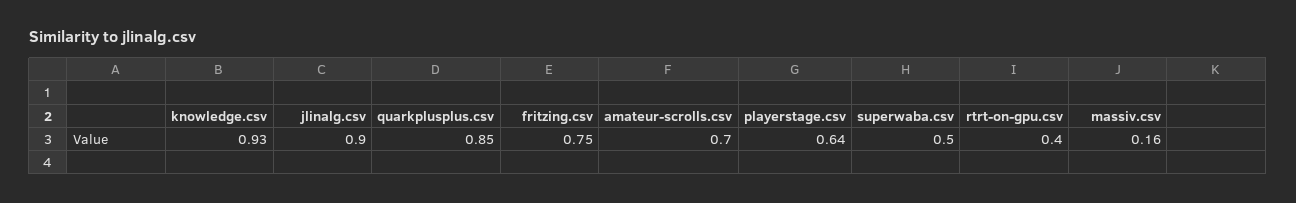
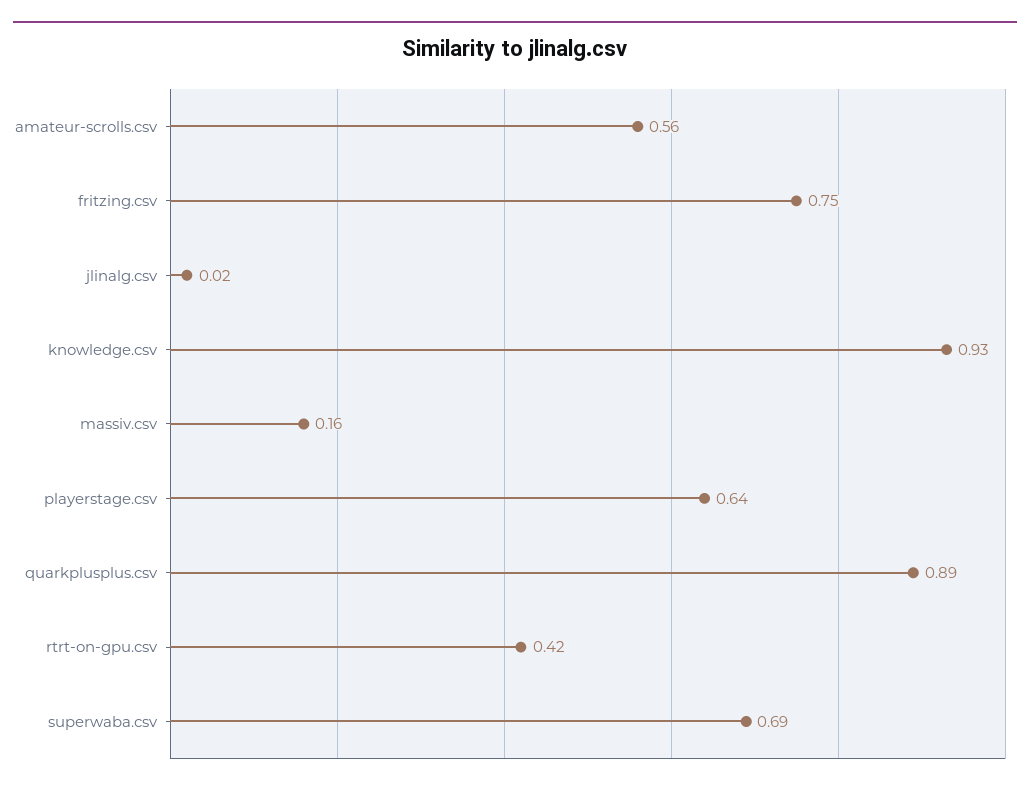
  {
    "knowledge.csv": 0.93,
-   "jlinalg.csv": 0.9,
+   "jlinalg.csv": 0.02,
-   "quarkplusplus.csv": 0.85,
+   "quarkplusplus.csv": 0.89,
    "fritzing.csv": 0.75,
-   "amateur-scrolls.csv": 0.7,
+   "amateur-scrolls.csv": 0.56,
    "playerstage.csv": 0.64,
-   "superwaba.csv": 0.5,
+   "superwaba.csv": 0.69,
-   "rtrt-on-gpu.csv": 0.4,
+   "rtrt-on-gpu.csv": 0.42,
    "massiv.csv": 0.16
  }

